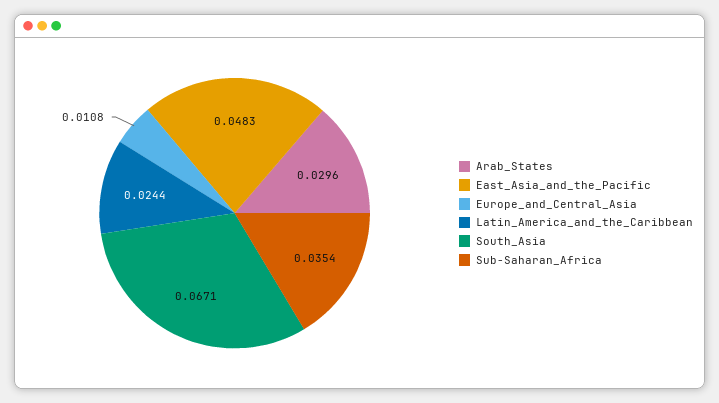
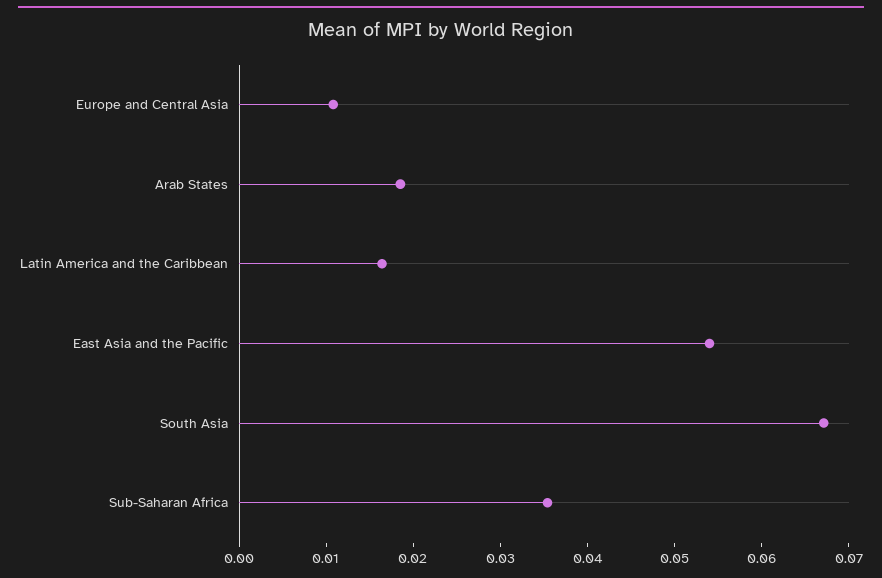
  {
-   "Arab_States": 0.0296,
+   "Arab_States": 0.018,
-   "East_Asia_and_the_Pacific": 0.0483,
+   "East_Asia_and_the_Pacific": 0.054,
    "Europe_and_Central_Asia": 0.0108,
-   "Latin_America_and_the_Caribbean": 0.0244,
+   "Latin_America_and_the_Caribbean": 0.016,
    "South_Asia": 0.0671,
    "Sub-Saharan_Africa": 0.0354
  }

